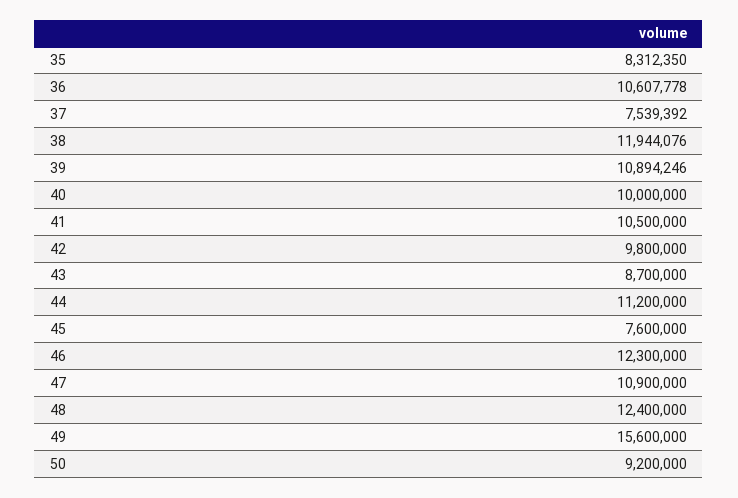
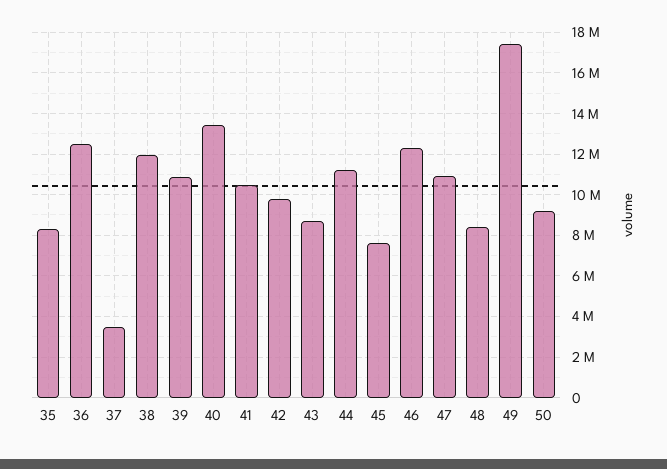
  {
    "35": 8312350,
-   "36": 10607778,
+   "36": 12500000,
-   "37": 7539392,
+   "37": 3500000,
    "38": 11944076,
    "39": 10894246,
-   "40": 10000000,
+   "40": 13500000,
    "41": 10500000,
    "42": 9800000,
    "43": 8700000,
    "44": 11200000,
    "45": 7600000,
    "46": 12300000,
    "47": 10900000,
-   "48": 12400000,
+   "48": 8500000,
-   "49": 15600000,
+   "49": 17500000,
    "50": 9200000
  }

